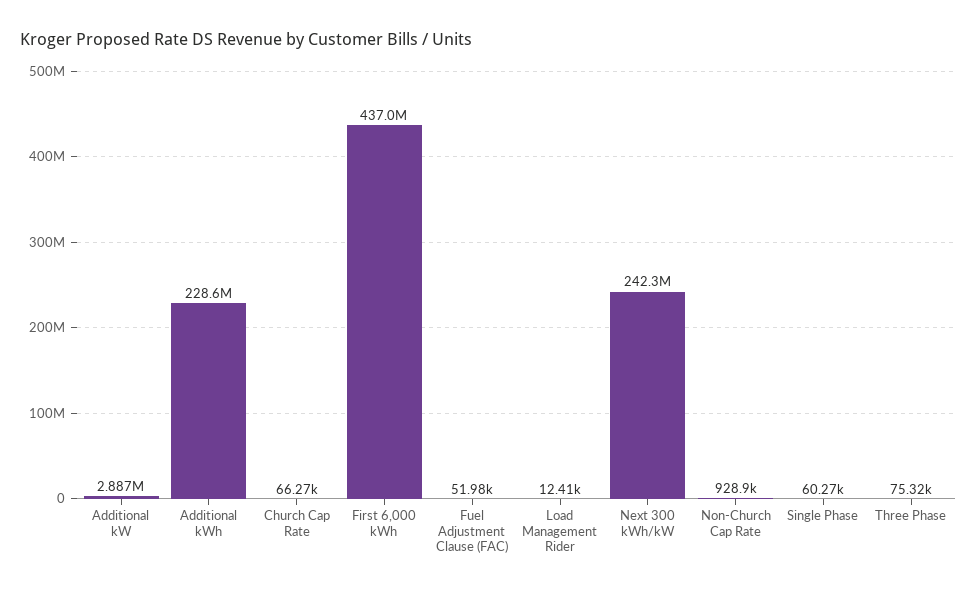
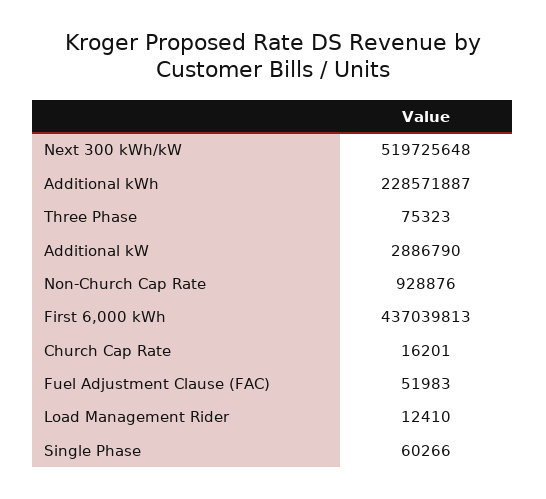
  {
    "Additional kW": 2886790,
    "Additional kWh": 228571887,
-   "Church Cap Rate": 66270,
+   "Church Cap Rate": 16201,
    "First 6,000 kWh": 437039813,
    "Fuel Adjustment Clause (FAC)": 51983,
    "Load Management Rider": 12410,
-   "Next 300 kWh/kW": 242300000,
+   "Next 300 kWh/kW": 519725648,
    "Non-Church Cap Rate": 928876,
    "Single Phase": 60266,
    "Three Phase": 75323
  }

